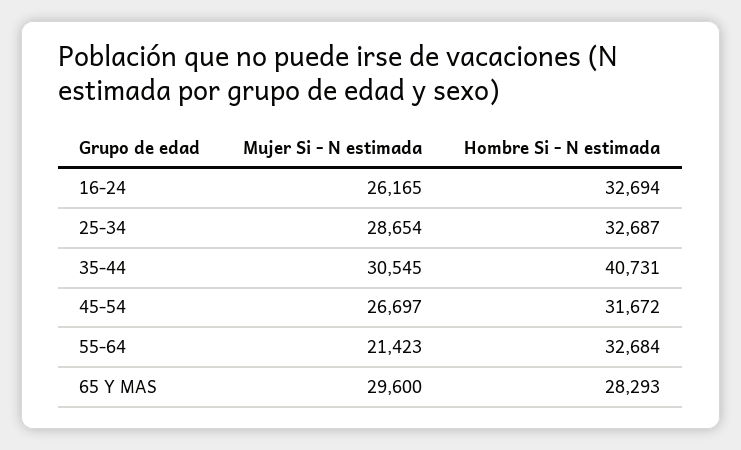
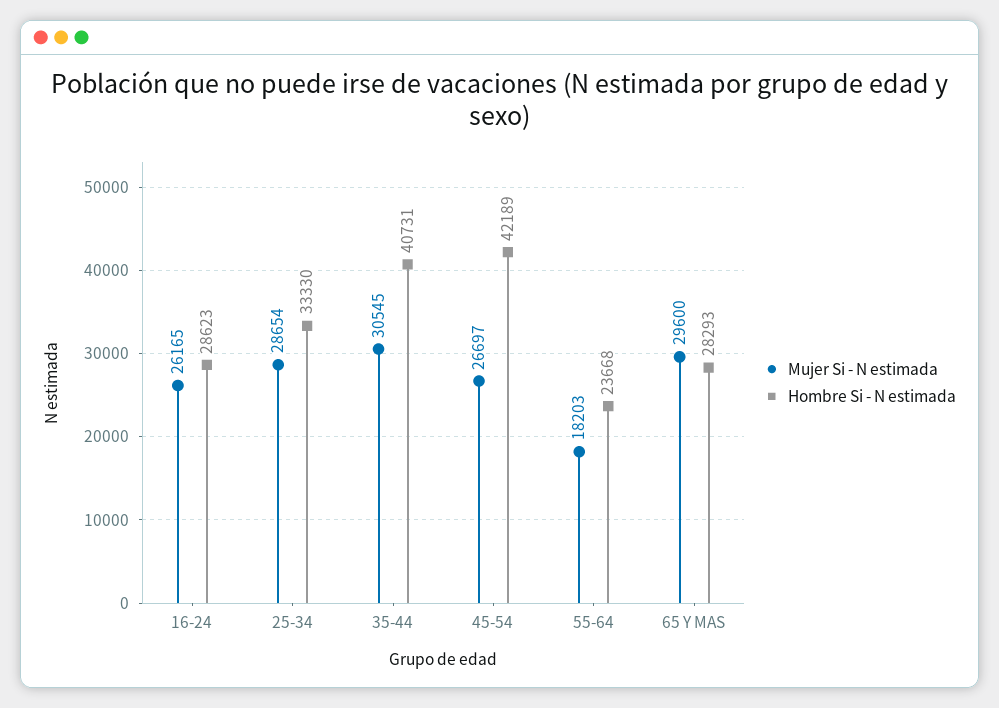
  {
    "Mujer Si - N estimada": {
      "16-24": 26165,
      "25-34": 28654,
      "35-44": 30545,
      "45-54": 26697,
-     "55-64": 21423,
+     "55-64": 18203,
      "65 Y MAS": 29600
    },
    "Hombre Si - N estimada": {
-     "16-24": 32694,
+     "16-24": 28623,
-     "25-34": 32687,
+     "25-34": 33330,
      "35-44": 40731,
-     "45-54": 31672,
+     "45-54": 42189,
-     "55-64": 32684,
+     "55-64": 23668,
      "65 Y MAS": 28293
    }
  }

